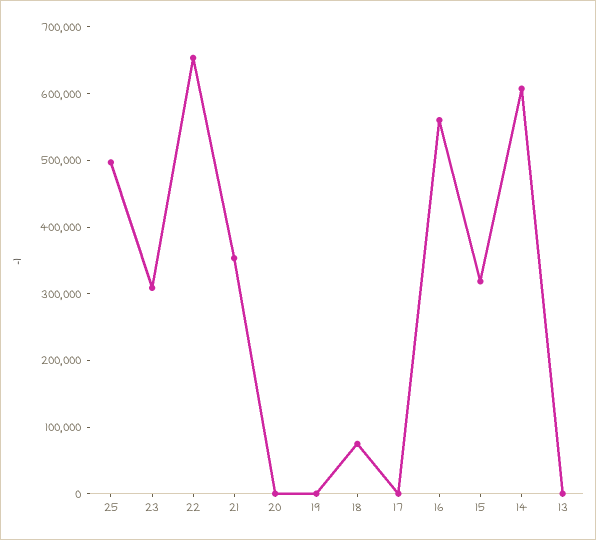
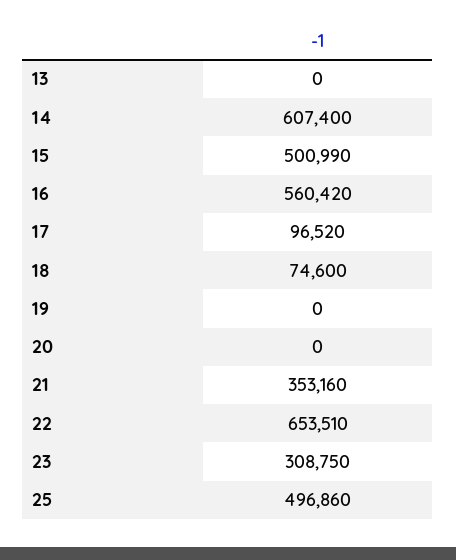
  {
    "25": 496860,
    "23": 308750,
    "22": 653510,
    "21": 353160,
    "20": 0,
    "19": 0,
    "18": 74600,
-   "17": 0,
+   "17": 96520,
    "16": 560420,
-   "15": 320000,
+   "15": 500990,
    "14": 607400,
    "13": 0
  }

